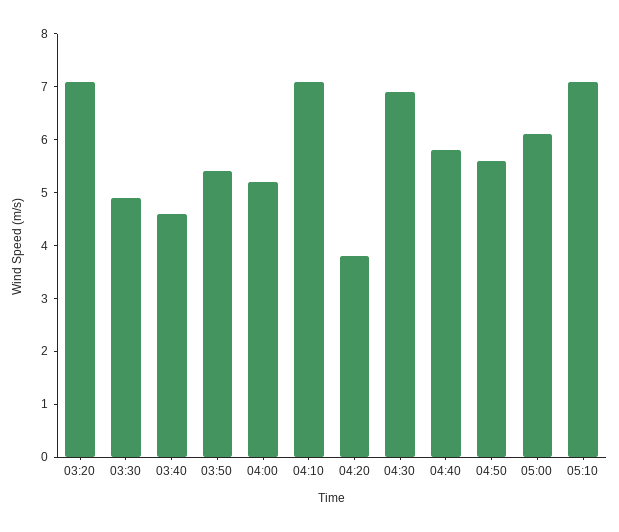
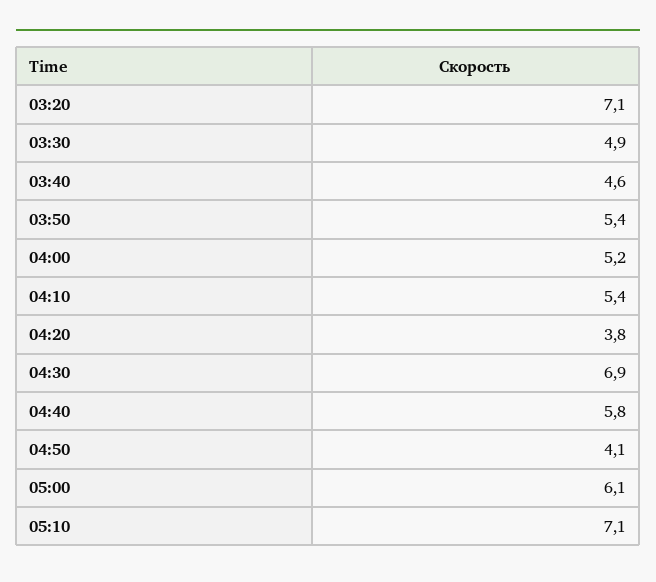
  {
    "03:20": 7.1,
    "03:30": 4.9,
    "03:40": 4.6,
    "03:50": 5.4,
    "04:00": 5.2,
-   "04:10": 7,
+   "04:10": 5.4,
    "04:20": 3.8,
    "04:30": 6.9,
    "04:40": 5.8,
-   "04:50": 5.5,
+   "04:50": 4.1,
    "05:00": 6.1,
    "05:10": 7.1
  }

